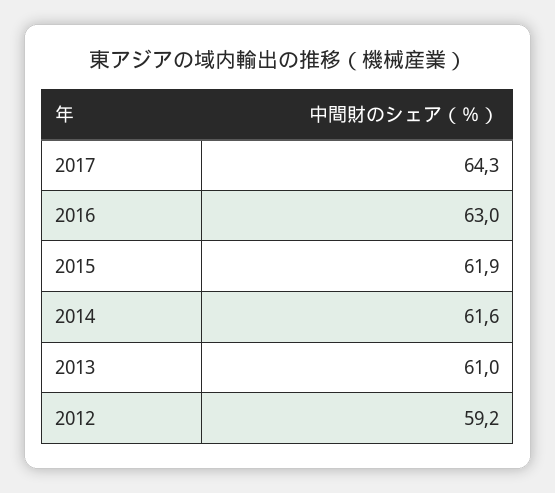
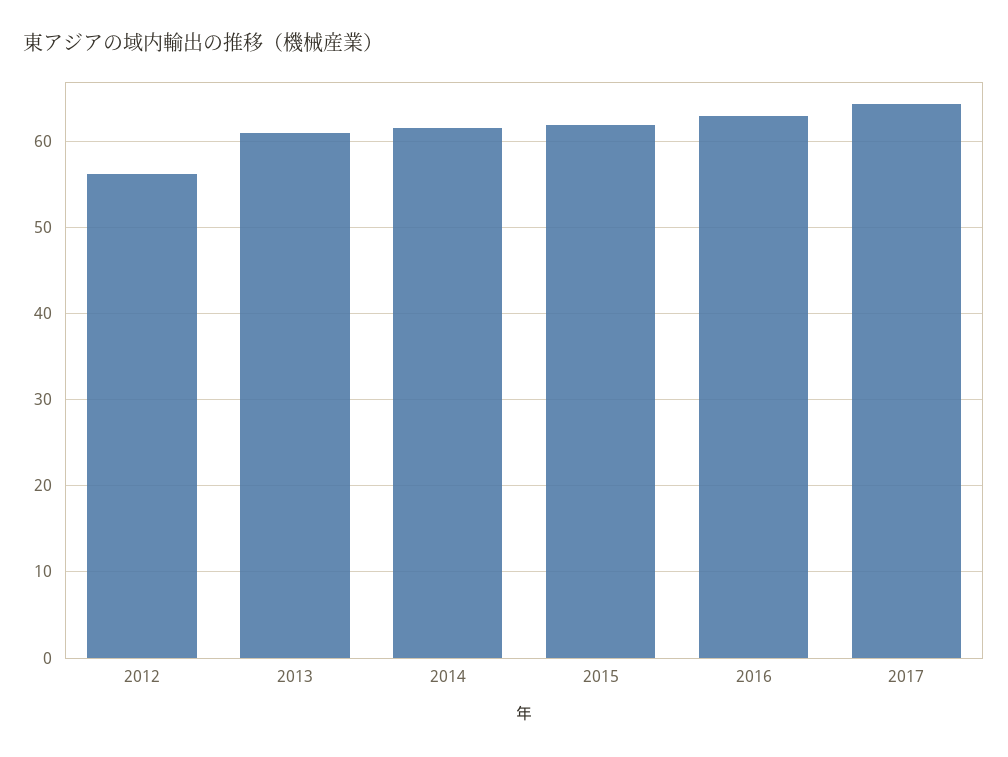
  {
    "2017": 64.3,
    "2016": 63,
    "2015": 61.9,
    "2014": 61.6,
    "2013": 61,
-   "2012": 59.2
+   "2012": 56
  }

